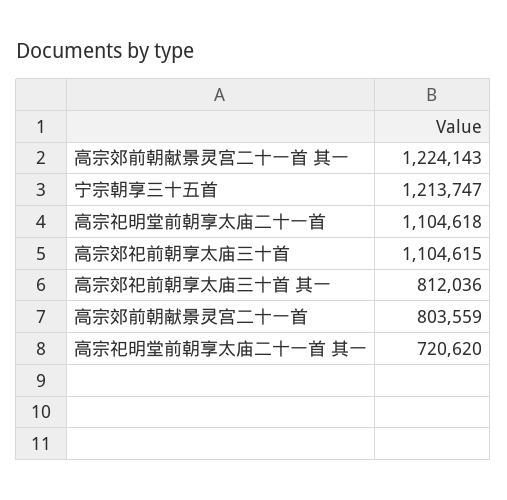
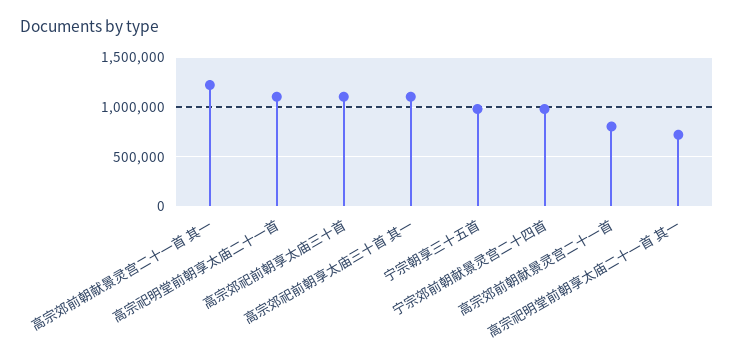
  {
    "高宗郊前朝献景灵宫二十一首 其一": 1224143,
-   "宁宗朝享三十五首": 1213747,
+   "宁宗朝享三十五首": 1000000,
    "高宗祀明堂前朝享太庙二十一首": 1104618,
    "高宗郊祀前朝享太庙三十首": 1104615,
-   "高宗郊祀前朝享太庙三十首 其一": 812036,
+   "高宗郊祀前朝享太庙三十首 其一": 1100000,
    "高宗郊前朝献景灵宫二十一首": 803559,
-   "高宗祀明堂前朝享太庙二十一首 其一": 720620
+   "高宗祀明堂前朝享太庙二十一首 其一": 720620,
+   "宁宗郊前朝献景灵宫二十四首": 1000000
  }

